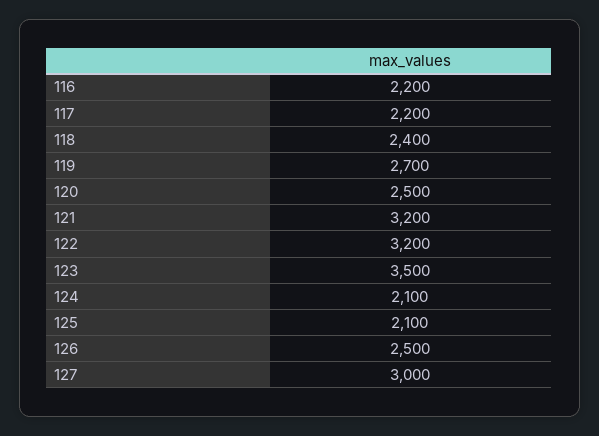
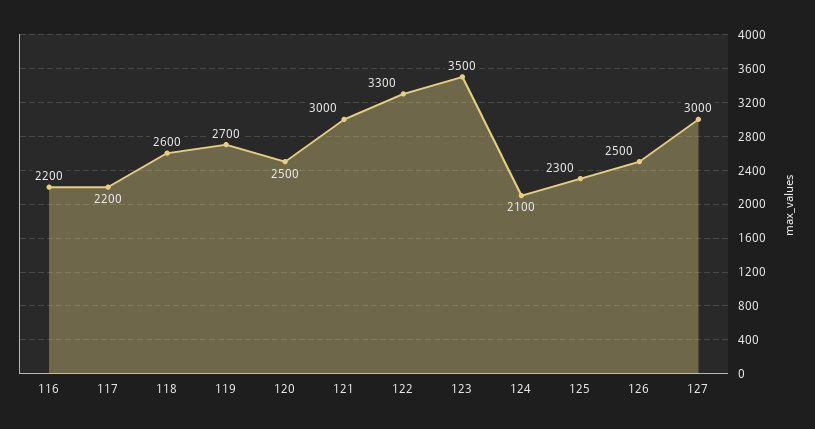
  {
    "116": 2200,
    "117": 2200,
-   "118": 2400,
+   "118": 2600,
    "119": 2700,
    "120": 2500,
-   "121": 3200,
+   "121": 3000,
-   "122": 3200,
+   "122": 3300,
    "123": 3500,
    "124": 2100,
-   "125": 2100,
+   "125": 2300,
    "126": 2500,
    "127": 3000
  }

